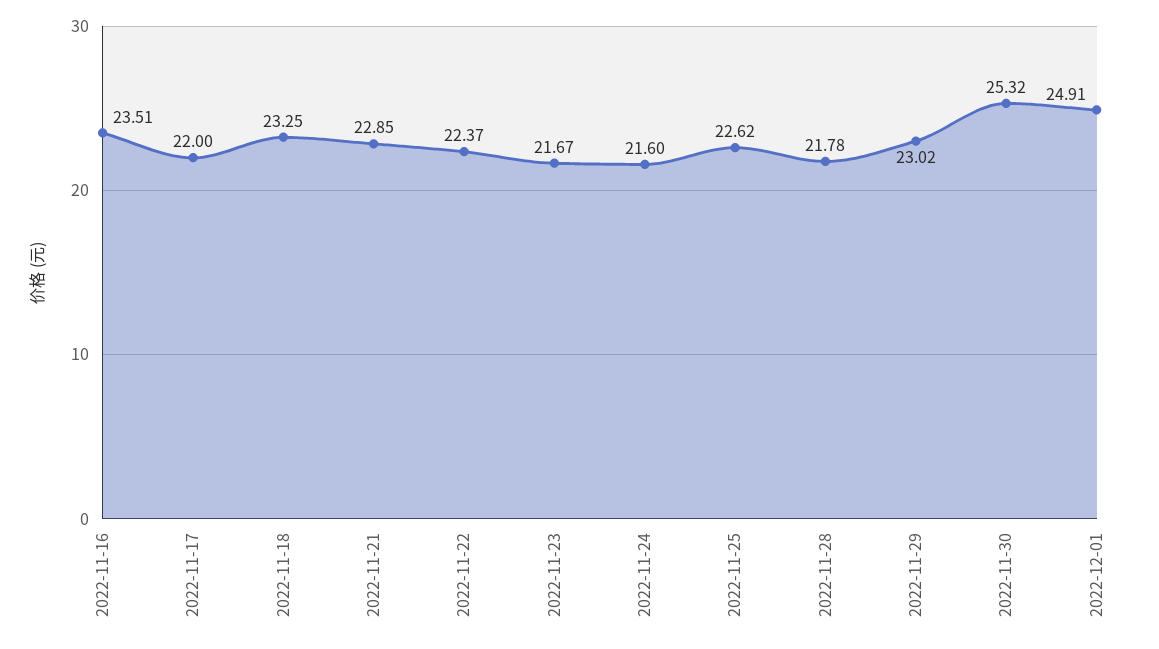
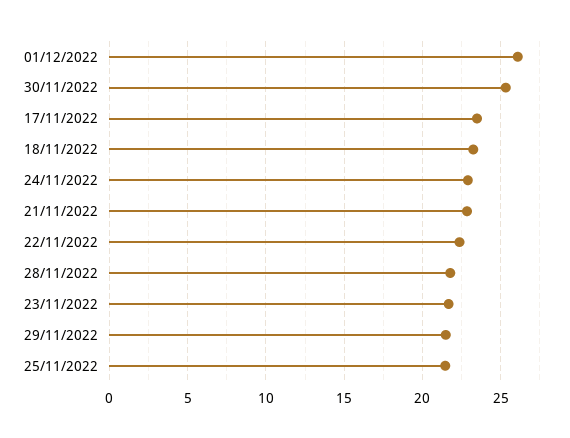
  {
-   "2022-11-16": 23.51,
-   "2022-11-17": 22,
+   "2022-11-17": 23.5,
    "2022-11-18": 23.25,
    "2022-11-21": 22.85,
    "2022-11-22": 22.37,
    "2022-11-23": 21.67,
-   "2022-11-24": 21.6,
+   "2022-11-24": 23,
-   "2022-11-25": 22.62,
+   "2022-11-25": 21.5,
    "2022-11-28": 21.78,
-   "2022-11-29": 23.02,
+   "2022-11-29": 21.5,
    "2022-11-30": 25.32,
-   "2022-12-01": 24.91
+   "2022-12-01": 26
  }

